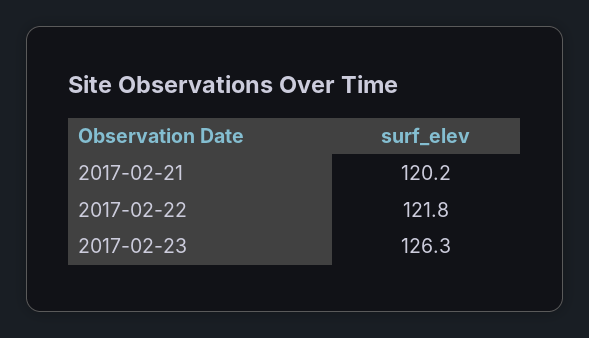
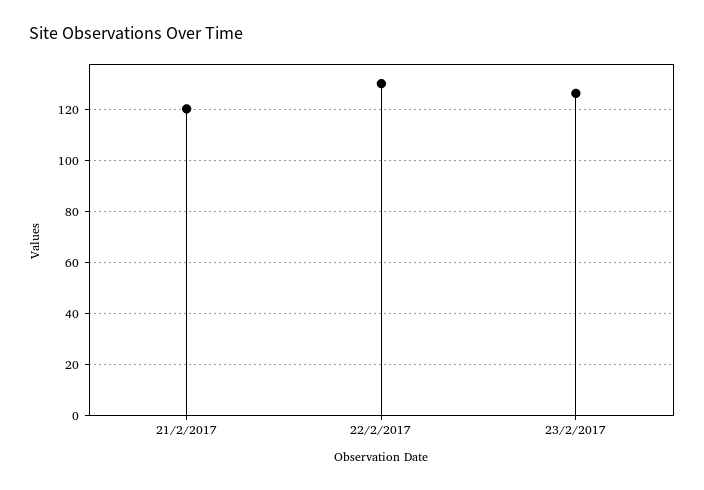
  {
    "2017-02-21": 120.2,
-   "2017-02-22": 121.8,
+   "2017-02-22": 130,
    "2017-02-23": 126.3
  }

